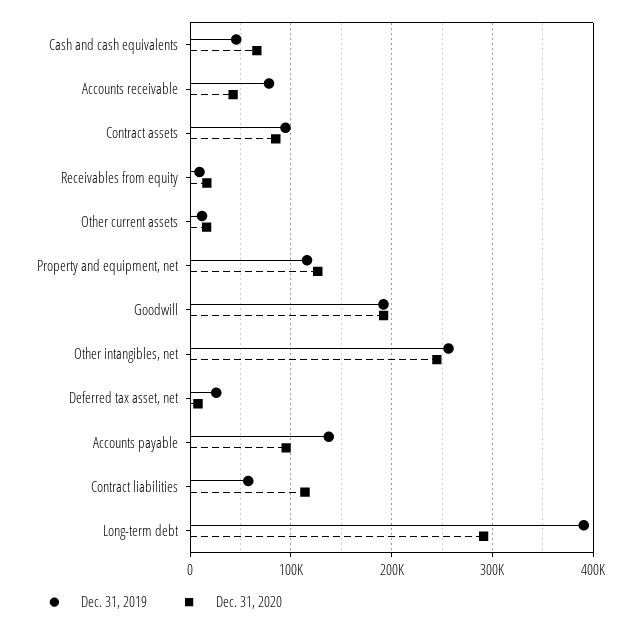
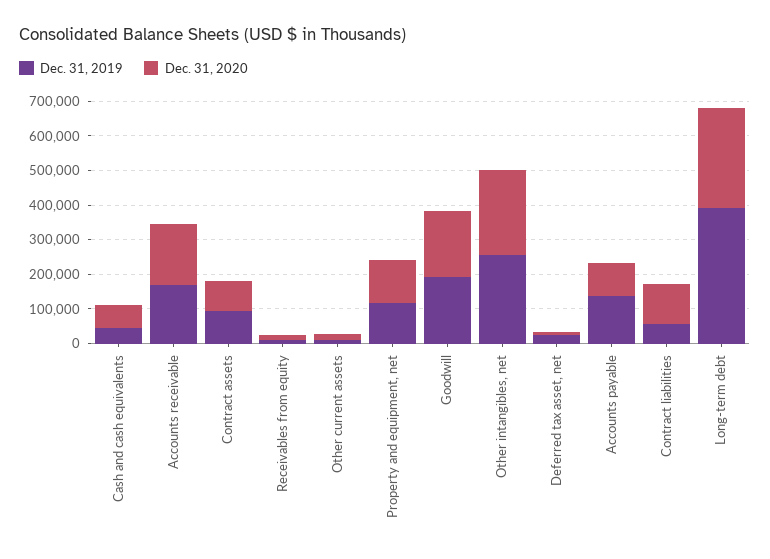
  {
    "Dec. 31, 2019": {
      "Cash and cash equivalents": 50000,
-     "Accounts receivable": 80000,
+     "Accounts receivable": 175000,
      "Contract assets": 90000,
      "Receivables from equity": 10000,
      "Other current assets": 10000,
      "Property and equipment, net": 120000,
      "Goodwill": 190000,
      "Other intangibles, net": 260000,
      "Deferred tax asset, net": 30000,
      "Accounts payable": 140000,
      "Contract liabilities": 60000,
      "Long-term debt": 390000
    },
    "Dec. 31, 2020": {
      "Cash and cash equivalents": 70000,
-     "Accounts receivable": 40000,
+     "Accounts receivable": 175000,
      "Contract assets": 80000,
      "Receivables from equity": 20000,
      "Other current assets": 20000,
      "Property and equipment, net": 130000,
      "Goodwill": 190000,
      "Other intangibles, net": 240000,
      "Deferred tax asset, net": 10000,
      "Accounts payable": 100000,
      "Contract liabilities": 110000,
      "Long-term debt": 290000
    }
  }

